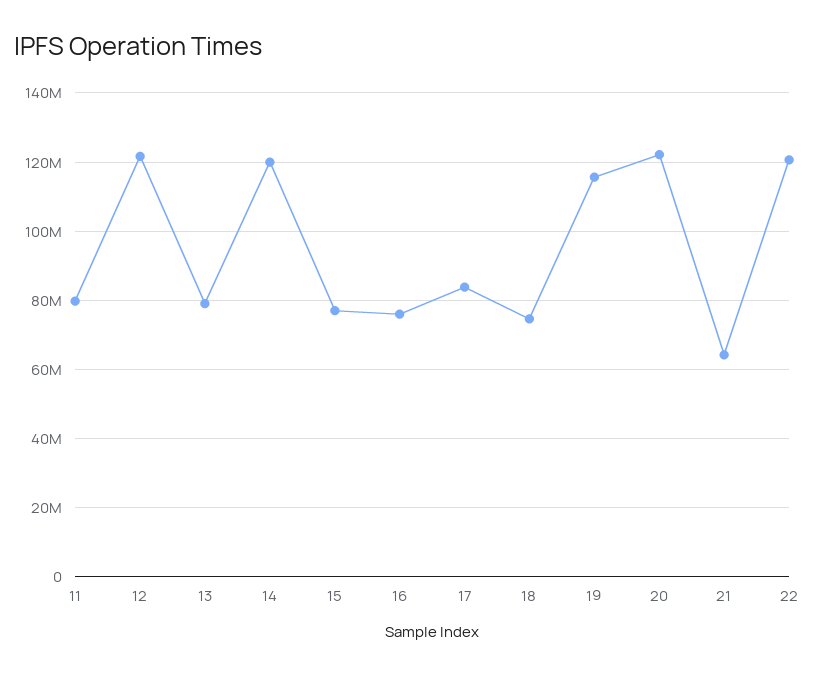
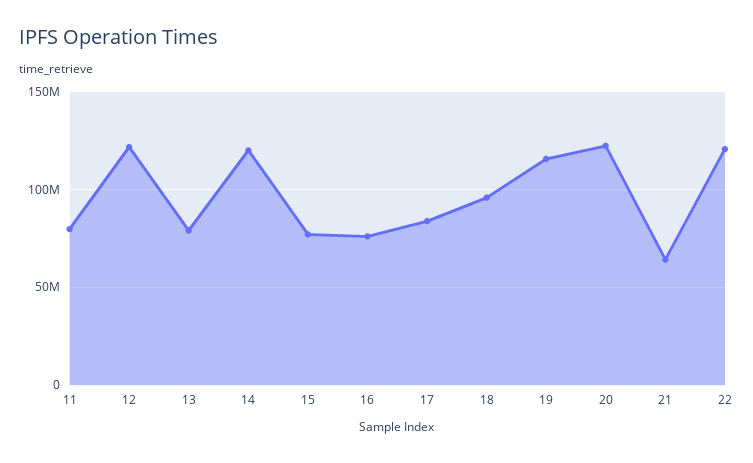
  {
    "11": 80000000,
    "12": 122000000,
    "13": 78000000,
    "14": 120000000,
    "15": 76000000,
    "16": 76000000,
    "17": 84000000,
-   "18": 74000000,
+   "18": 95000000,
    "19": 116000000,
    "20": 122000000,
    "21": 64000000,
    "22": 120000000
  }

